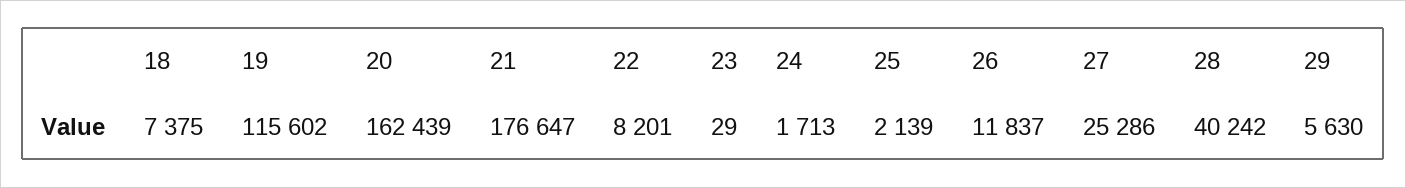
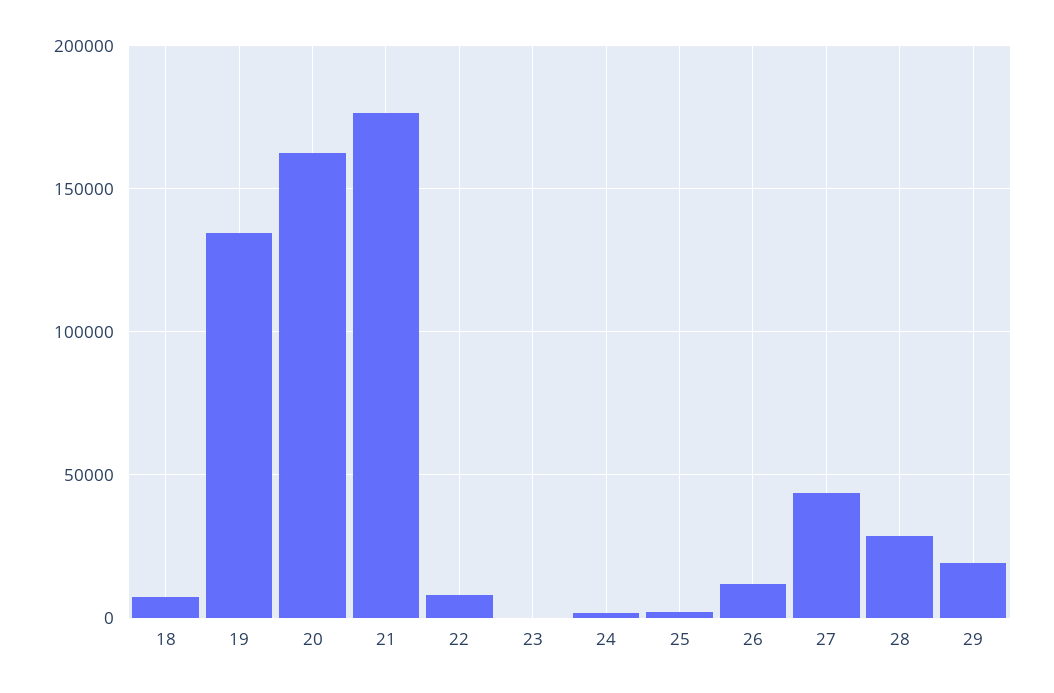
  {
    "18": 7375,
-   "19": 115602,
+   "19": 135000,
    "20": 162439,
    "21": 176647,
    "22": 8201,
    "23": 29,
    "24": 1713,
    "25": 2139,
    "26": 11837,
-   "27": 25286,
+   "27": 45000,
-   "28": 40242,
+   "28": 30000,
-   "29": 5630
+   "29": 20000
  }

